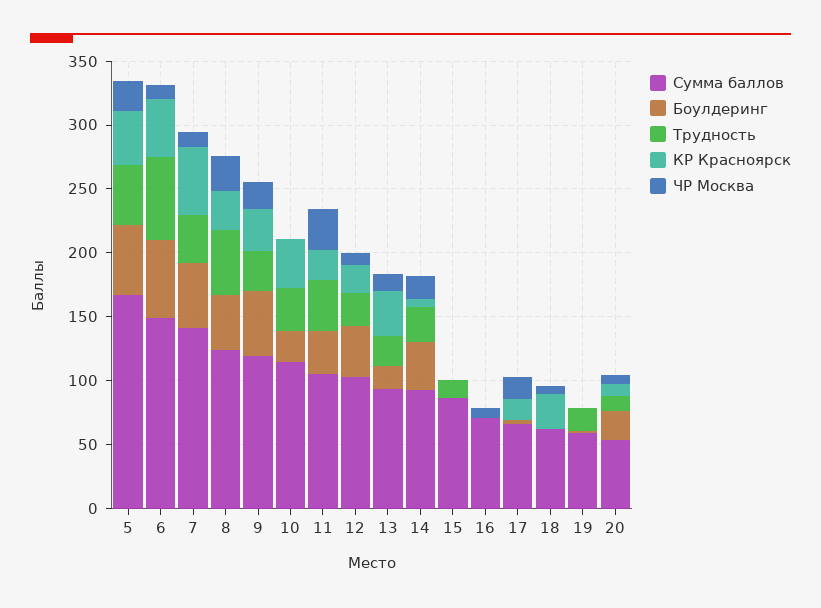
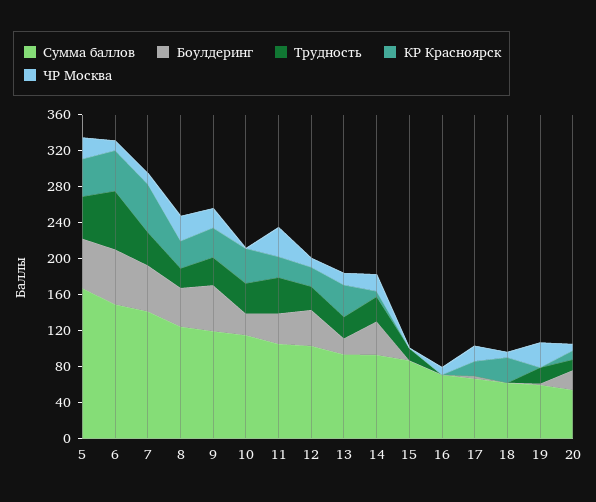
  {
    "Сумма баллов": {
      "5": 170,
      "6": 150,
      "7": 140,
      "8": 120,
      "9": 120,
      "10": 110,
      "11": 110,
      "12": 100,
      "13": 90,
      "14": 90,
      "15": 90,
      "16": 70,
      "17": 70,
      "18": 60,
      "19": 60,
      "20": 50
    },
    "Боулдеринг": {
      "5": 60,
      "6": 60,
      "7": 50,
      "8": 40,
      "9": 50,
      "10": 20,
      "11": 30,
      "12": 40,
      "13": 20,
      "14": 40,
      "15": 0,
      "16": 0,
      "17": 0,
      "18": 0,
      "19": 0,
      "20": 20
    },
    "Трудность": {
      "5": 50,
      "6": 70,
      "7": 40,
-     "8": 50,
+     "8": 20,
      "9": 30,
      "10": 30,
      "11": 40,
      "12": 30,
      "13": 20,
      "14": 30,
      "15": 10,
      "16": 0,
      "17": 0,
      "18": 0,
      "19": 20,
      "20": 10
    },
    "КР Красноярск": {
      "5": 40,
      "6": 50,
      "7": 50,
      "8": 30,
      "9": 30,
      "10": 40,
      "11": 20,
      "12": 20,
      "13": 40,
      "14": 10,
      "15": 0,
      "16": 0,
      "17": 20,
      "18": 30,
      "19": 0,
      "20": 10
    },
    "ЧР Москва": {
      "5": 20,
      "6": 10,
      "7": 10,
      "8": 30,
      "9": 20,
      "10": 0,
      "11": 30,
      "12": 10,
      "13": 10,
      "14": 20,
      "15": 0,
      "16": 10,
      "17": 20,
      "18": 10,
-     "19": 0,
+     "19": 30,
      "20": 10
    }
  }

